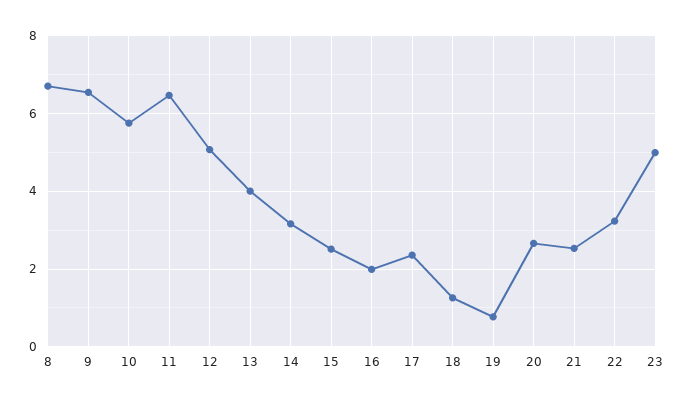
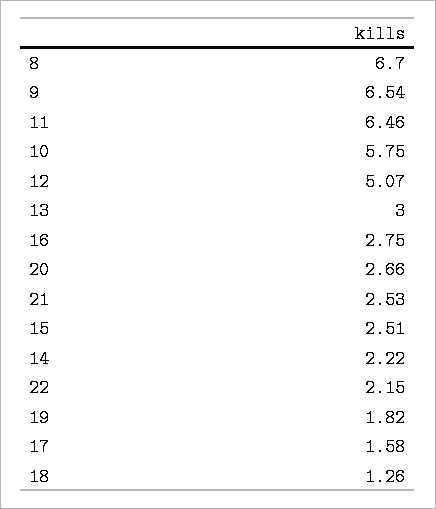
  {
    "8": 6.7,
    "9": 6.54,
    "10": 5.75,
    "11": 6.46,
    "12": 5.07,
-   "13": 4,
+   "13": 3,
-   "14": 3.2,
+   "14": 2.22,
    "15": 2.51,
-   "16": 2,
+   "16": 2.75,
-   "17": 2.4,
+   "17": 1.58,
    "18": 1.26,
-   "19": 0.8,
+   "19": 1.82,
    "20": 2.66,
    "21": 2.53,
-   "22": 3.2,
+   "22": 2.15
-   "23": 5
  }

